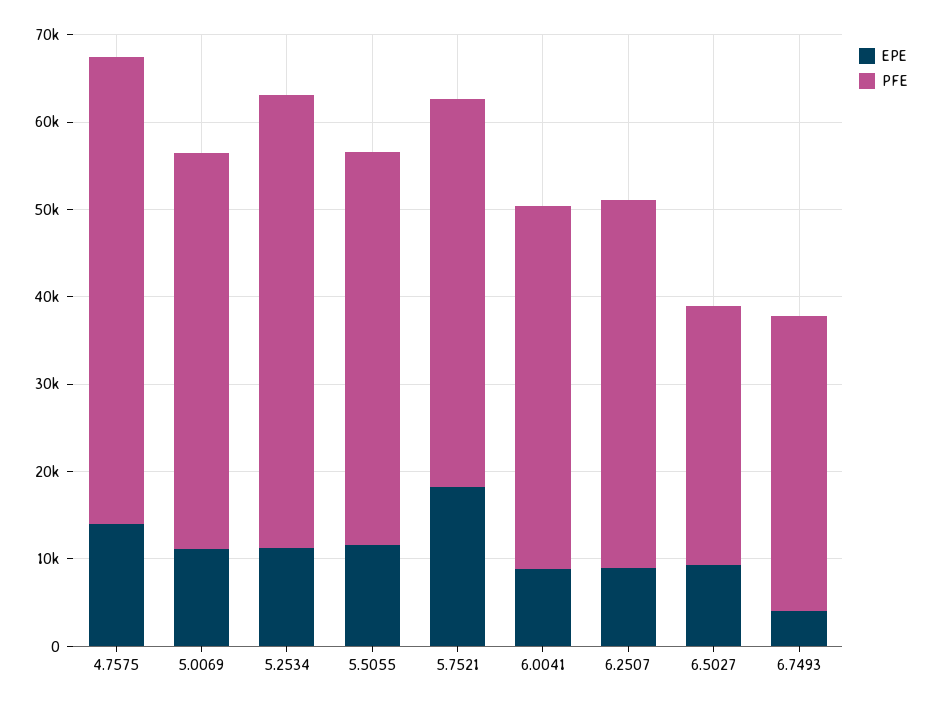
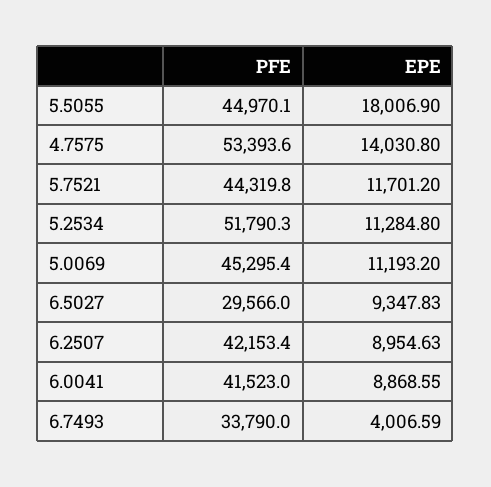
  {
    "EPE": {
      "4.7575": 14030.8,
      "5.0069": 11193.2,
      "5.2534": 11284.8,
-     "5.5055": 12000,
+     "5.5055": 18006.9,
-     "5.7521": 18000,
+     "5.7521": 11701.2,
      "6.0041": 8868.55,
      "6.2507": 8954.63,
      "6.5027": 9347.83,
      "6.7493": 4006.59
    },
    "PFE": {
      "4.7575": 53393.6,
      "5.0069": 45295.4,
      "5.2534": 51790.3,
      "5.5055": 44970.1,
      "5.7521": 44319.8,
      "6.0041": 41523,
      "6.2507": 42153.4,
      "6.5027": 29566,
      "6.7493": 33790
    }
  }

